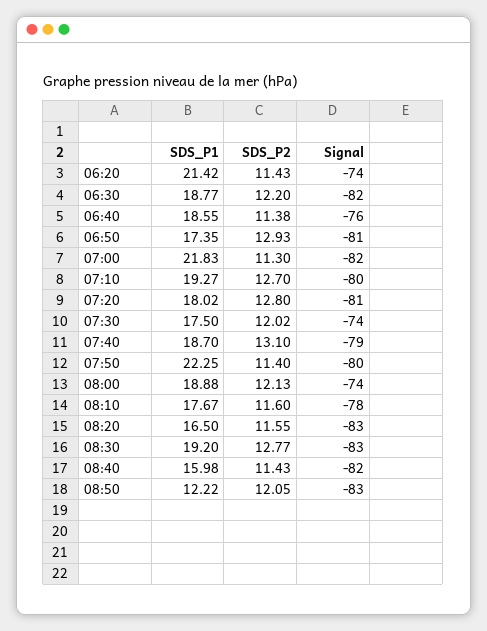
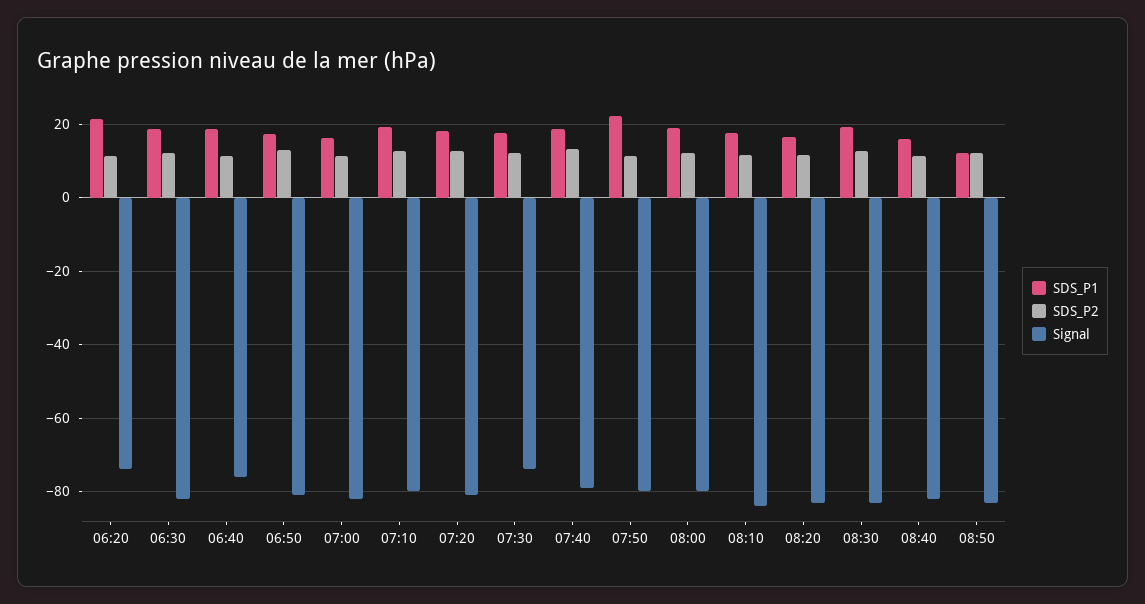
  {
    "SDS_P1": {
      "06:20": 21.42,
      "06:30": 18.77,
      "06:40": 18.55,
      "06:50": 17.35,
-     "07:00": 21.83,
+     "07:00": 16,
      "07:10": 19.27,
      "07:20": 18.02,
      "07:30": 17.5,
      "07:40": 18.7,
      "07:50": 22.25,
      "08:00": 18.88,
      "08:10": 17.67,
      "08:20": 16.5,
      "08:30": 19.2,
      "08:40": 15.98,
      "08:50": 12.22
    },
    "SDS_P2": {
      "06:20": 11.43,
      "06:30": 12.2,
      "06:40": 11.38,
      "06:50": 12.93,
      "07:00": 11.3,
      "07:10": 12.7,
      "07:20": 12.8,
      "07:30": 12.02,
      "07:40": 13.1,
      "07:50": 11.4,
      "08:00": 12.13,
      "08:10": 11.6,
      "08:20": 11.55,
      "08:30": 12.77,
      "08:40": 11.43,
      "08:50": 12.05
    },
    "Signal": {
      "06:20": -74,
      "06:30": -82,
      "06:40": -76,
      "06:50": -81,
      "07:00": -82,
      "07:10": -80,
      "07:20": -81,
      "07:30": -74,
      "07:40": -79,
      "07:50": -80,
-     "08:00": -74,
+     "08:00": -80,
-     "08:10": -78,
+     "08:10": -84,
      "08:20": -83,
      "08:30": -83,
      "08:40": -82,
      "08:50": -83
    }
  }

